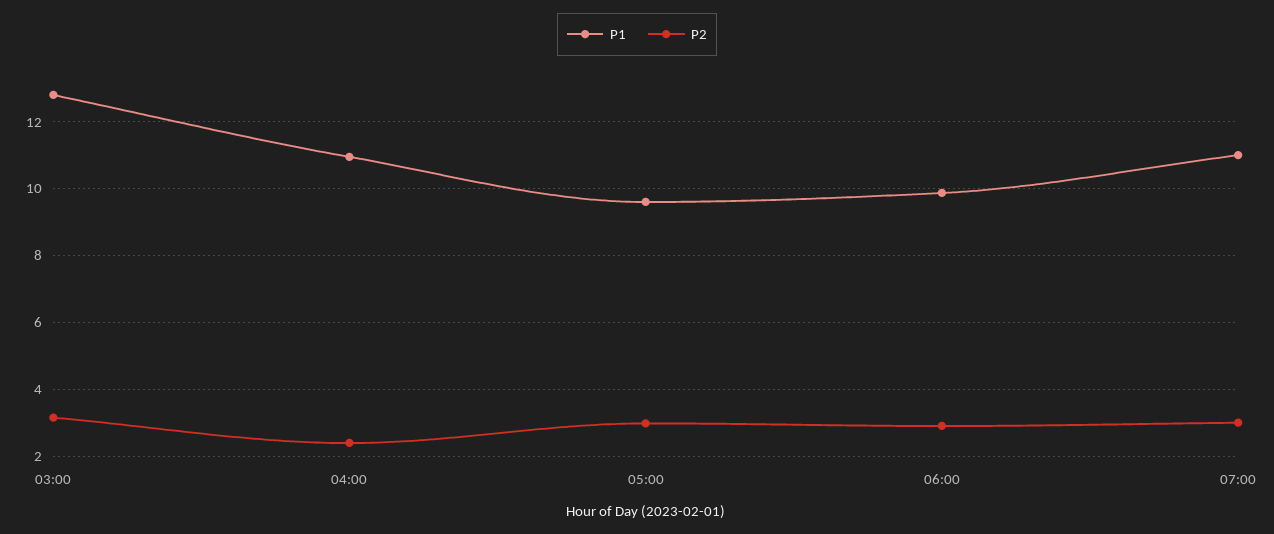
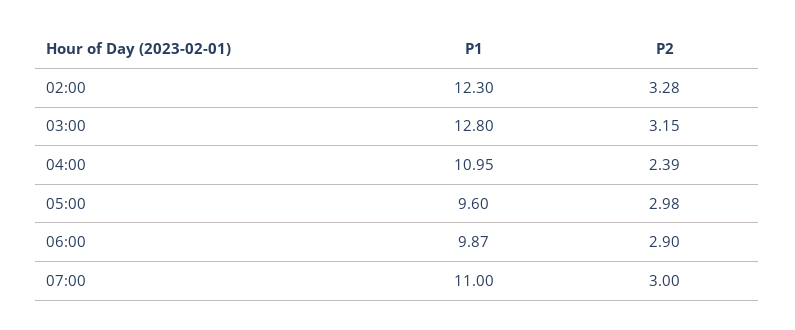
  {
    "P1": {
      "03:00": 12.8,
      "04:00": 10.95,
      "05:00": 9.6,
      "06:00": 9.87,
-     "07:00": 11
+     "07:00": 11,
+     "02:00": 12.3
    },
    "P2": {
      "03:00": 3.15,
      "04:00": 2.39,
      "05:00": 2.98,
      "06:00": 2.9,
-     "07:00": 3
+     "07:00": 3,
+     "02:00": 3.28
    }
  }

